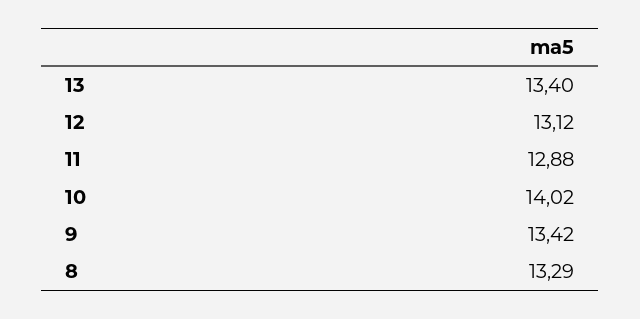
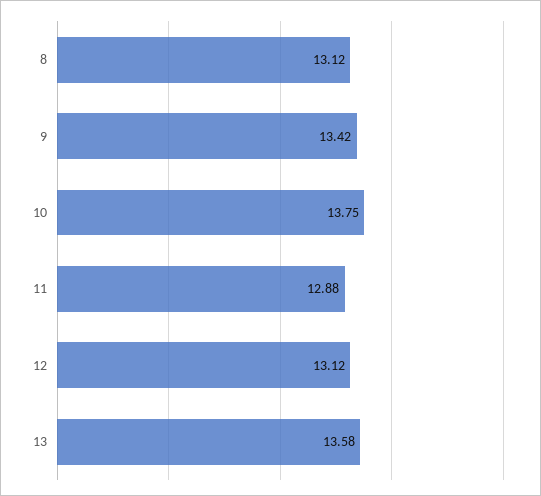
  {
-   "13": 13.4,
+   "13": 13.58,
    "12": 13.12,
    "11": 12.88,
-   "10": 14.02,
+   "10": 13.75,
    "9": 13.42,
-   "8": 13.29
+   "8": 13.12
  }

